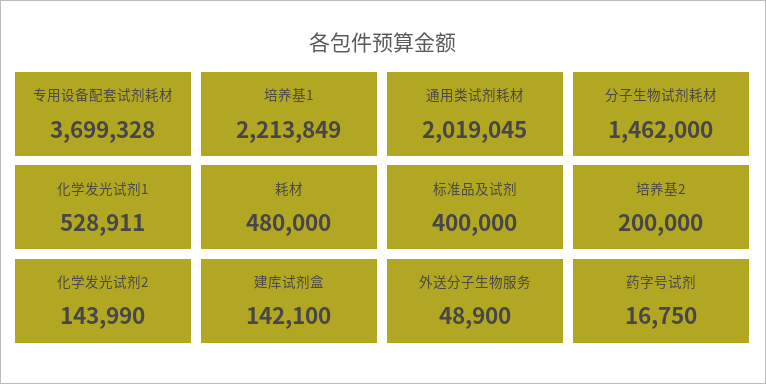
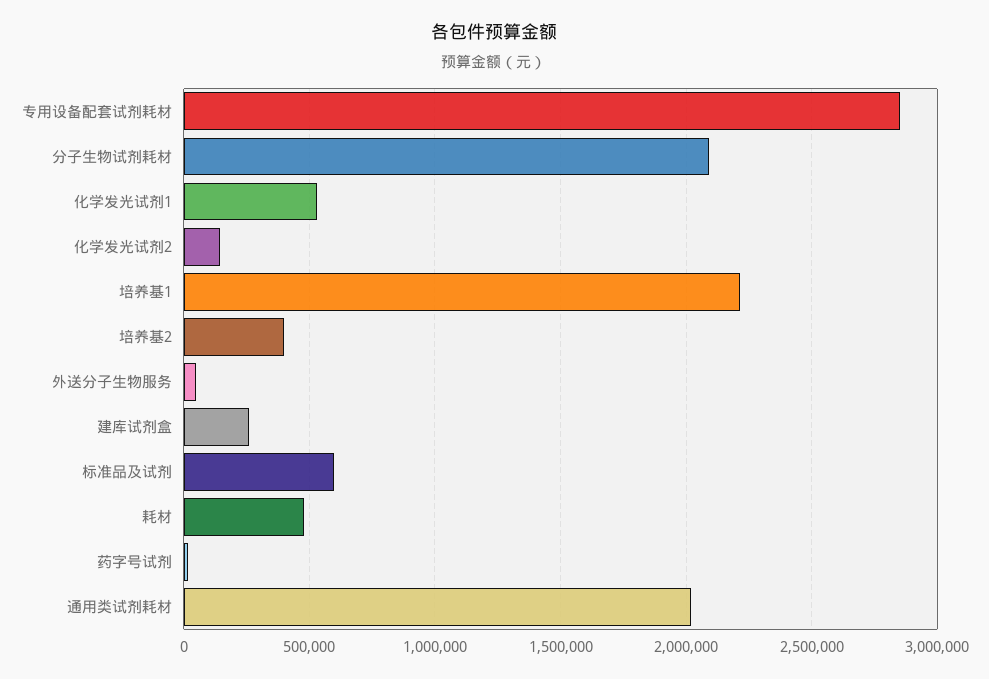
  {
-   "专用设备配套试剂耗材": 3699328,
+   "专用设备配套试剂耗材": 2850000,
    "培养基1": 2213849,
    "通用类试剂耗材": 2019045,
-   "分子生物试剂耗材": 1462000,
+   "分子生物试剂耗材": 2100000,
    "化学发光试剂1": 528911,
    "耗材": 480000,
-   "标准品及试剂": 400000,
+   "标准品及试剂": 600000,
-   "培养基2": 200000,
+   "培养基2": 400000,
    "化学发光试剂2": 143990,
-   "建库试剂盒": 142100,
+   "建库试剂盒": 250000,
    "外送分子生物服务": 48900,
    "药字号试剂": 16750
  }

